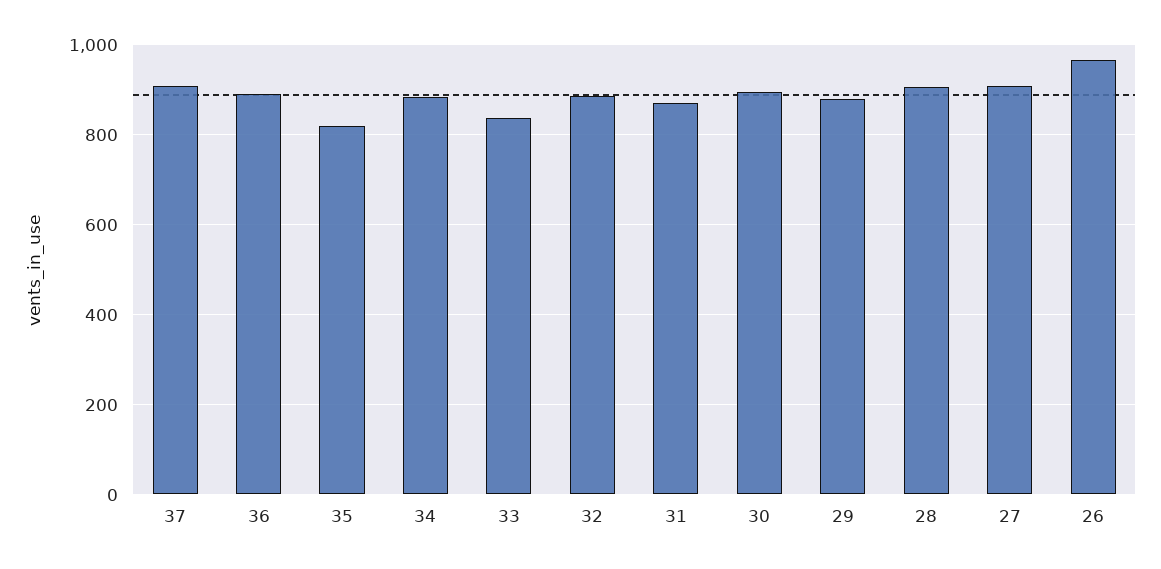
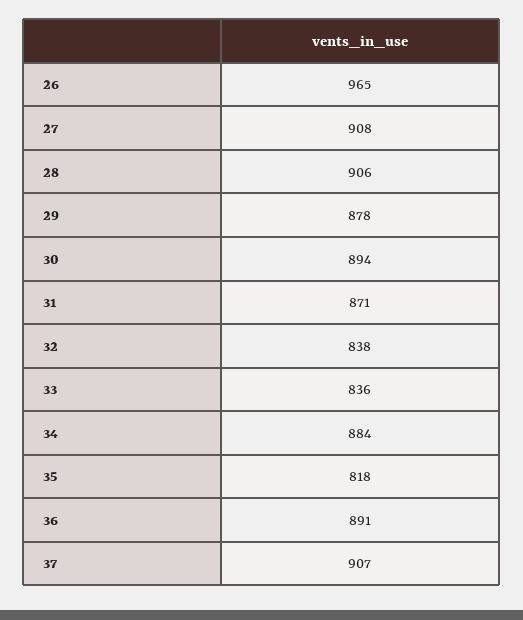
  {
    "37": 907,
    "36": 891,
    "35": 818,
    "34": 884,
    "33": 836,
-   "32": 880,
+   "32": 838,
    "31": 871,
    "30": 894,
    "29": 878,
    "28": 906,
    "27": 908,
    "26": 965
  }

